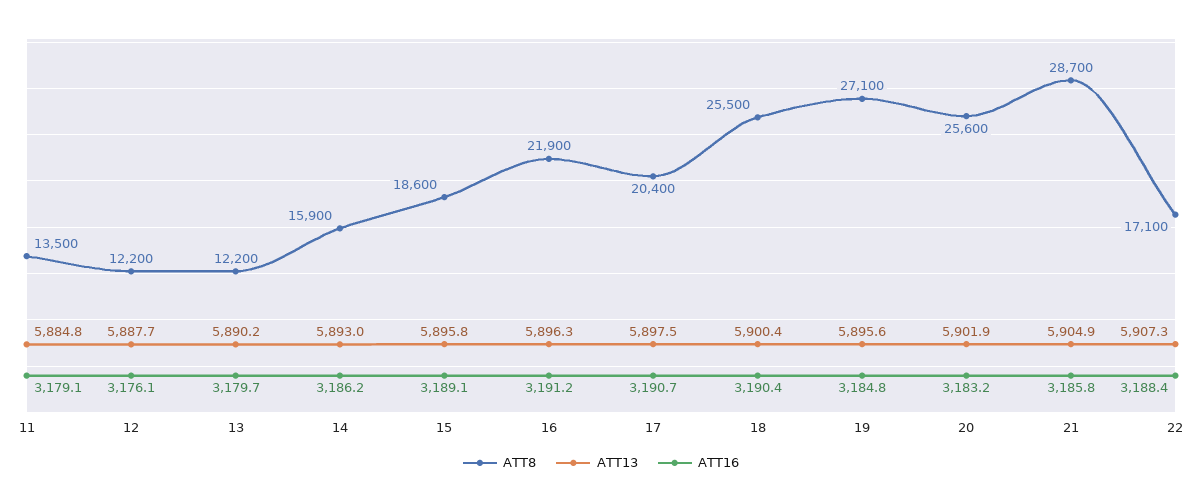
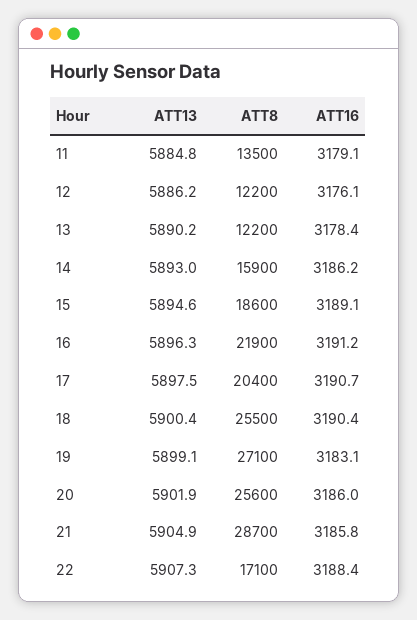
  {
    "ATT8": {
      "11": 13500,
      "12": 12200,
      "13": 12200,
      "14": 15900,
      "15": 18600,
      "16": 21900,
      "17": 20400,
      "18": 25500,
      "19": 27100,
      "20": 25600,
      "21": 28700,
      "22": 17100
    },
    "ATT13": {
      "11": 5884.8,
-     "12": 5887.7,
+     "12": 5886.2,
      "13": 5890.2,
      "14": 5893,
-     "15": 5895.8,
+     "15": 5894.6,
      "16": 5896.3,
      "17": 5897.5,
      "18": 5900.4,
-     "19": 5895.6,
+     "19": 5899.1,
      "20": 5901.9,
      "21": 5904.9,
      "22": 5907.3
    },
    "ATT16": {
      "11": 3179.1,
      "12": 3176.1,
-     "13": 3179.7,
+     "13": 3178.4,
      "14": 3186.2,
      "15": 3189.1,
      "16": 3191.2,
      "17": 3190.7,
      "18": 3190.4,
-     "19": 3184.8,
+     "19": 3183.1,
-     "20": 3183.2,
+     "20": 3186,
      "21": 3185.8,
      "22": 3188.4
    }
  }

